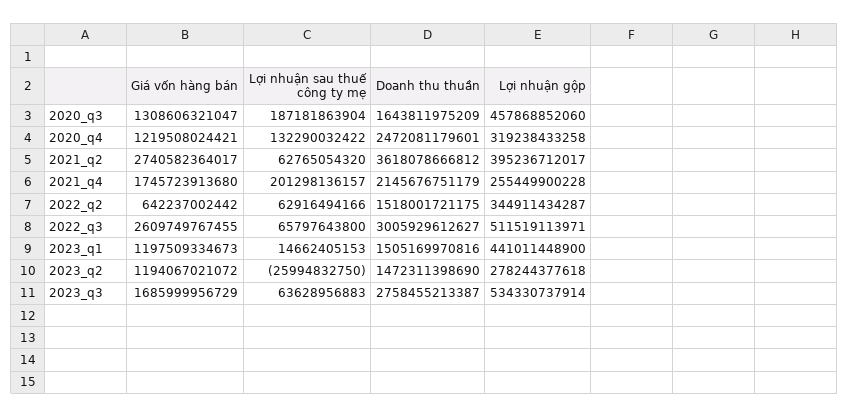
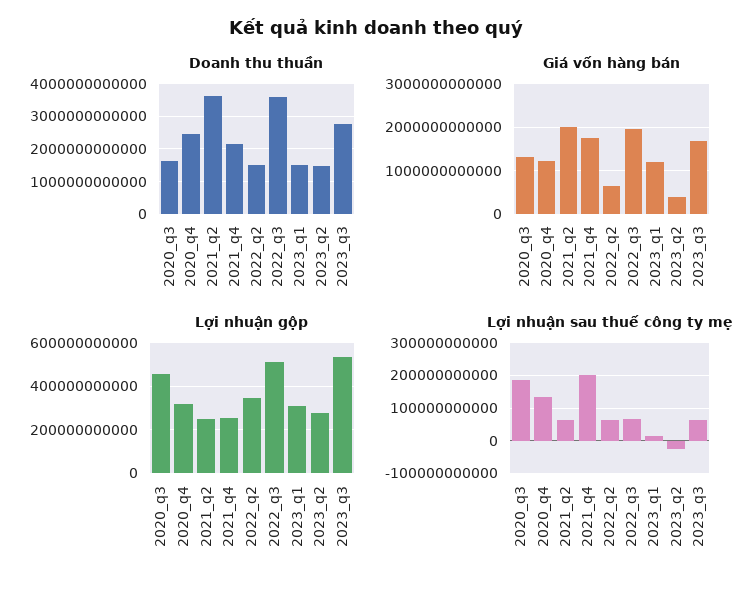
  {
    "Giá vốn hàng bán": {
      "2020_q3": 1308606321047,
      "2020_q4": 1219508024421,
-     "2021_q2": 2740582364017,
+     "2021_q2": 2000000000000,
      "2021_q4": 1745723913680,
      "2022_q2": 642237002442,
-     "2022_q3": 2609749767455,
+     "2022_q3": 2000000000000,
      "2023_q1": 1197509334673,
-     "2023_q2": 1194067021072,
+     "2023_q2": 400000000000,
      "2023_q3": 1685999956729
    },
    "Lợi nhuận sau thuế công ty mẹ": {
      "2020_q3": 187181863904,
      "2020_q4": 132290032422,
      "2021_q2": 62765054320,
      "2021_q4": 201298136157,
      "2022_q2": 62916494166,
      "2022_q3": 65797643800,
      "2023_q1": 14662405153,
      "2023_q2": -25994832750,
      "2023_q3": 63628956883
    },
    "Doanh thu thuần": {
      "2020_q3": 1643811975209,
      "2020_q4": 2472081179601,
      "2021_q2": 3618078666812,
      "2021_q4": 2145676751179,
      "2022_q2": 1518001721175,
-     "2022_q3": 3005929612627,
+     "2022_q3": 3600000000000,
      "2023_q1": 1505169970816,
      "2023_q2": 1472311398690,
      "2023_q3": 2758455213387
    },
    "Lợi nhuận gộp": {
      "2020_q3": 457868852060,
      "2020_q4": 319238433258,
-     "2021_q2": 395236712017,
+     "2021_q2": 250000000000,
      "2021_q4": 255449900228,
      "2022_q2": 344911434287,
      "2022_q3": 511519113971,
-     "2023_q1": 441011448900,
+     "2023_q1": 300000000000,
      "2023_q2": 278244377618,
      "2023_q3": 534330737914
    }
  }

